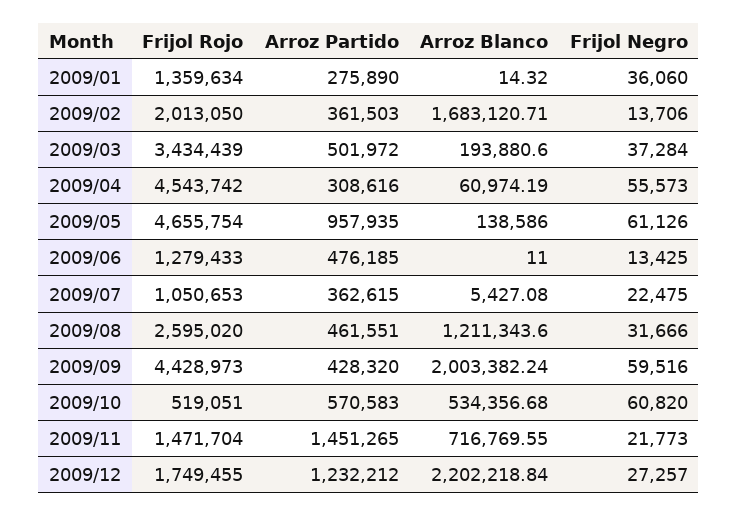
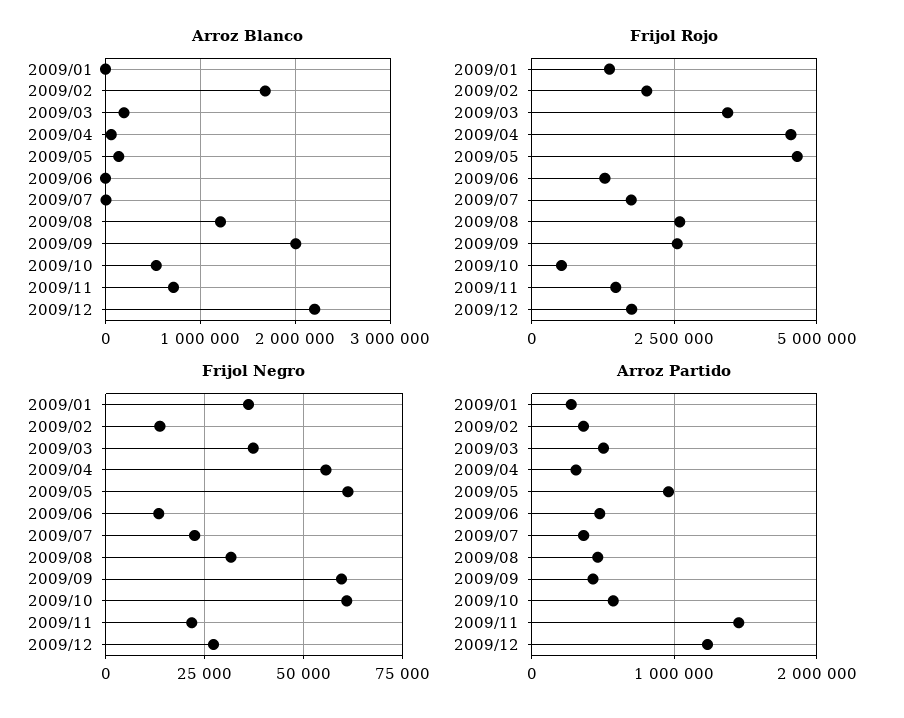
  {
    "Frijol Rojo": {
      "2009/01": 1359634,
      "2009/02": 2013050,
      "2009/03": 3434439,
      "2009/04": 4543742,
      "2009/05": 4655754,
      "2009/06": 1279433,
-     "2009/07": 1050653,
+     "2009/07": 1750000,
      "2009/08": 2595020,
-     "2009/09": 4428973,
+     "2009/09": 2500000,
      "2009/10": 519051,
      "2009/11": 1471704,
      "2009/12": 1749455
    },
    "Arroz Partido": {
      "2009/01": 275890,
      "2009/02": 361503,
      "2009/03": 501972,
      "2009/04": 308616,
      "2009/05": 957935,
      "2009/06": 476185,
      "2009/07": 362615,
      "2009/08": 461551,
      "2009/09": 428320,
      "2009/10": 570583,
      "2009/11": 1451265,
      "2009/12": 1232212
    },
    "Arroz Blanco": {
      "2009/01": 14.32,
      "2009/02": 1683120.71,
      "2009/03": 193880.6,
      "2009/04": 60974.19,
      "2009/05": 138586,
      "2009/06": 11,
      "2009/07": 5427.08,
      "2009/08": 1211343.6,
      "2009/09": 2003382.24,
      "2009/10": 534356.68,
      "2009/11": 716769.55,
      "2009/12": 2202218.84
    },
    "Frijol Negro": {
      "2009/01": 36060,
      "2009/02": 13706,
      "2009/03": 37284,
      "2009/04": 55573,
      "2009/05": 61126,
      "2009/06": 13425,
      "2009/07": 22475,
      "2009/08": 31666,
      "2009/09": 59516,
      "2009/10": 60820,
      "2009/11": 21773,
      "2009/12": 27257
    }
  }

